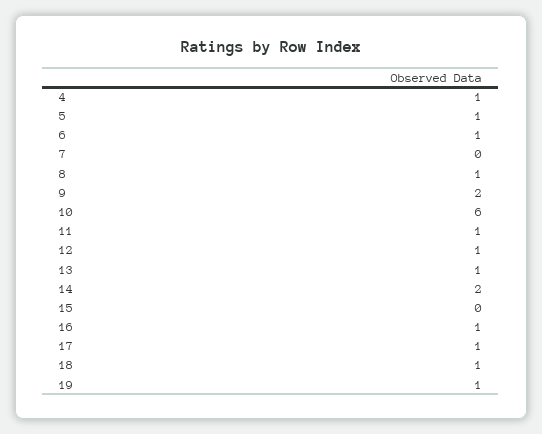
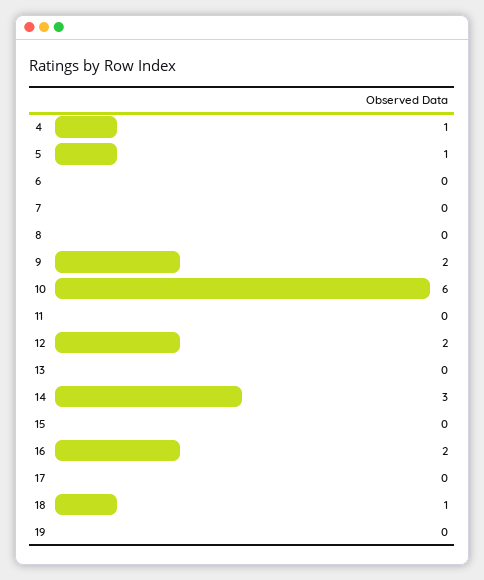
  {
    "4": 1,
    "5": 1,
-   "6": 1,
+   "6": 0,
    "7": 0,
-   "8": 1,
+   "8": 0,
    "9": 2,
    "10": 6,
-   "11": 1,
+   "11": 0,
-   "12": 1,
+   "12": 2,
-   "13": 1,
+   "13": 0,
-   "14": 2,
+   "14": 3,
    "15": 0,
-   "16": 1,
+   "16": 2,
-   "17": 1,
+   "17": 0,
    "18": 1,
-   "19": 1
+   "19": 0
  }

